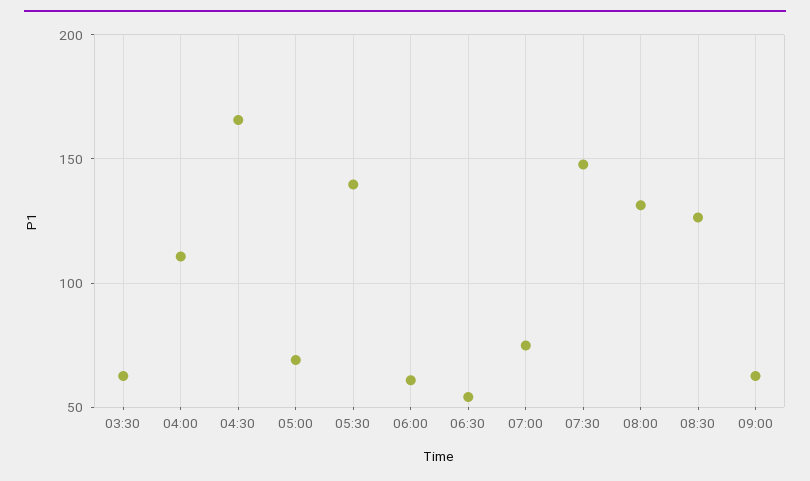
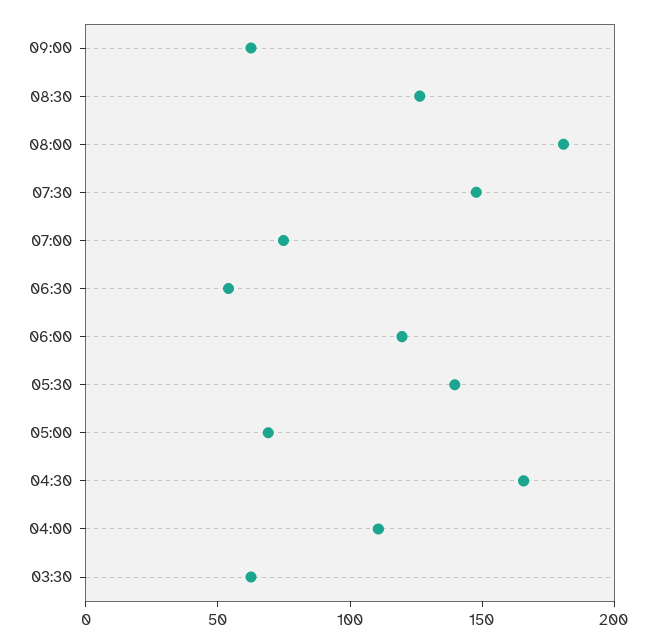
  {
    "03:30": 60,
    "04:00": 110,
    "04:30": 165,
    "05:00": 70,
    "05:30": 140,
-   "06:00": 60,
+   "06:00": 120,
    "06:30": 55,
    "07:00": 75,
    "07:30": 150,
-   "08:00": 130,
+   "08:00": 180,
    "08:30": 125,
    "09:00": 60
  }

